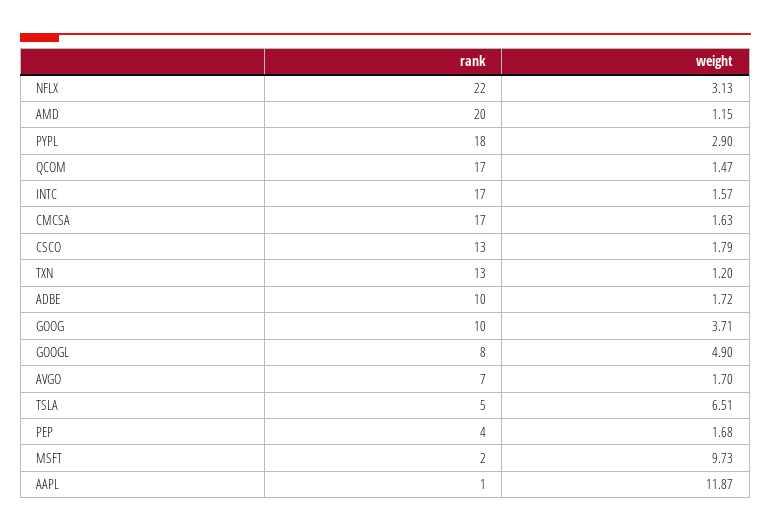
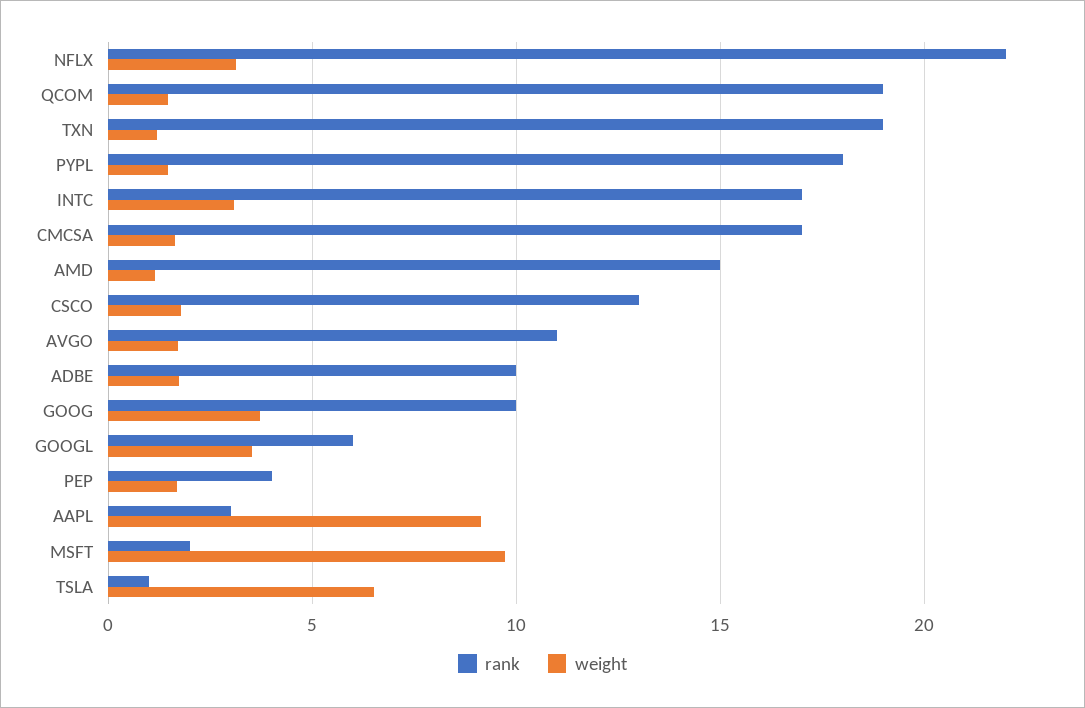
  {
    "rank": {
      "NFLX": 22,
-     "AMD": 20,
+     "AMD": 15,
      "PYPL": 18,
-     "QCOM": 17,
+     "QCOM": 19,
      "INTC": 17,
      "CMCSA": 17,
      "CSCO": 13,
-     "TXN": 13,
+     "TXN": 19,
      "ADBE": 10,
      "GOOG": 10,
-     "GOOGL": 8,
+     "GOOGL": 6,
-     "AVGO": 7,
+     "AVGO": 11,
-     "TSLA": 5,
+     "TSLA": 1,
      "PEP": 4,
      "MSFT": 2,
-     "AAPL": 1
+     "AAPL": 3
    },
    "weight": {
      "NFLX": 3.13,
      "AMD": 1.15,
-     "PYPL": 2.9,
+     "PYPL": 1.5,
      "QCOM": 1.47,
-     "INTC": 1.57,
+     "INTC": 3,
      "CMCSA": 1.63,
      "CSCO": 1.79,
      "TXN": 1.2,
      "ADBE": 1.72,
      "GOOG": 3.71,
-     "GOOGL": 4.9,
+     "GOOGL": 3.5,
      "AVGO": 1.7,
      "TSLA": 6.51,
      "PEP": 1.68,
      "MSFT": 9.73,
-     "AAPL": 11.87
+     "AAPL": 9
    }
  }

